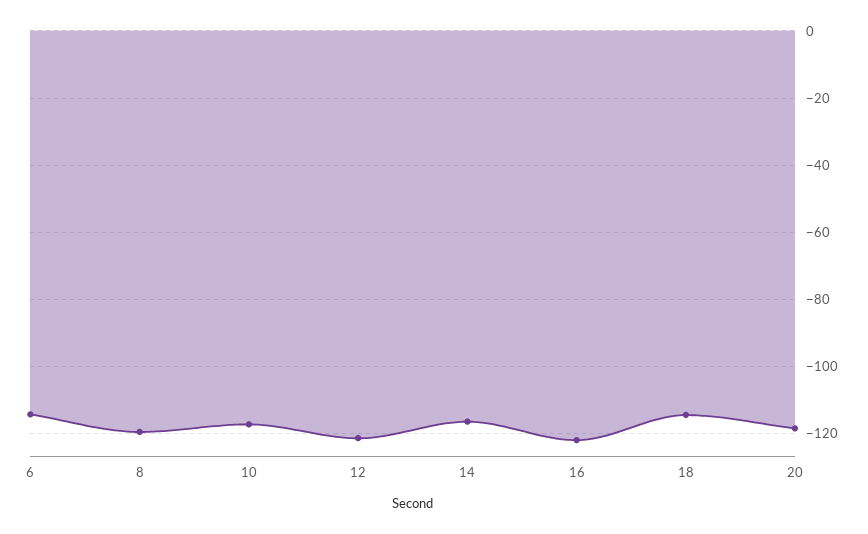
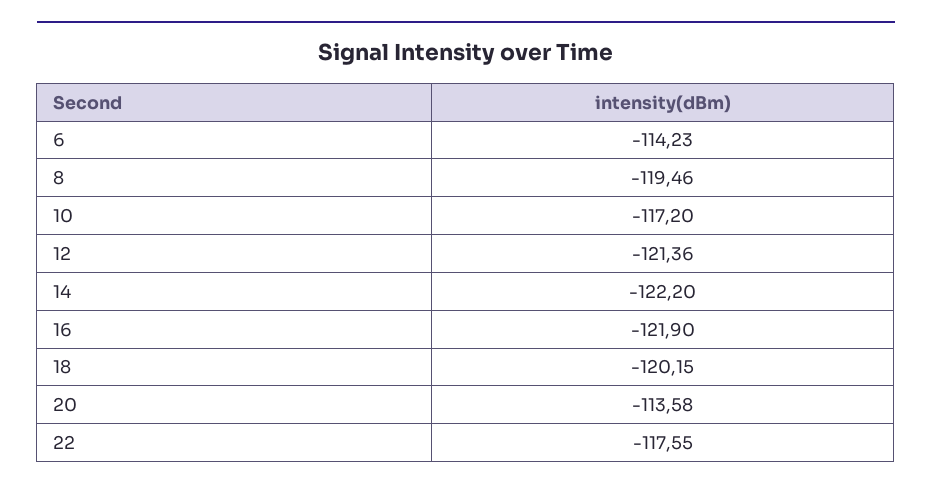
  {
    "6": -114.23,
    "8": -119.46,
    "10": -117.2,
    "12": -121.36,
-   "14": -116,
+   "14": -122.2,
    "16": -121.9,
-   "18": -114,
+   "18": -120.15,
-   "20": -118
+   "20": -113.58,
+   "22": -117.55
  }

